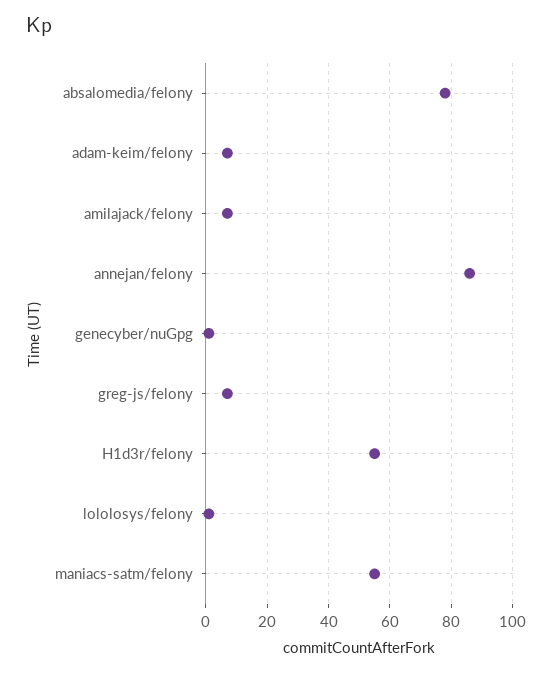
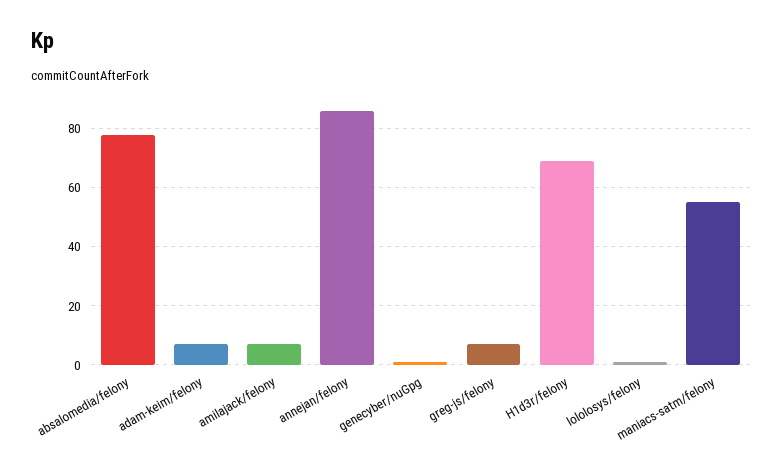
  {
    "absalomedia/felony": 80,
    "adam-keim/felony": 5,
    "amilajack/felony": 5,
    "annejan/felony": 85,
    "genecyber/nuGpg": 0,
    "greg-js/felony": 5,
-   "H1d3r/felony": 55,
+   "H1d3r/felony": 70,
    "lololosys/felony": 0,
    "maniacs-satm/felony": 55
  }

